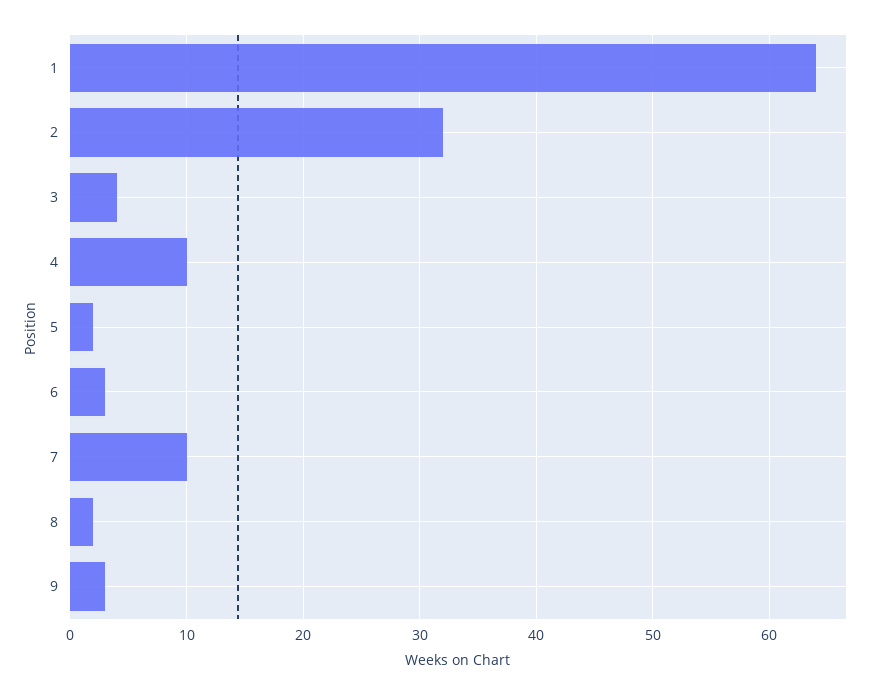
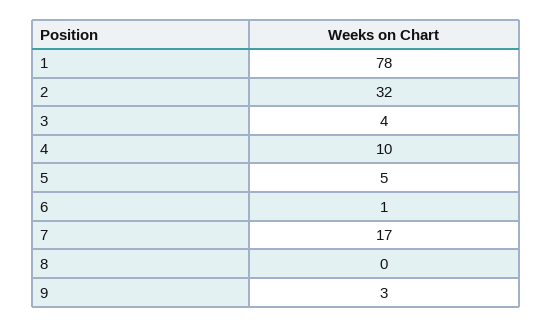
  {
-   "1": 64,
+   "1": 78,
    "2": 32,
    "3": 4,
    "4": 10,
-   "5": 2,
+   "5": 5,
-   "6": 3,
+   "6": 1,
-   "7": 10,
+   "7": 17,
-   "8": 2,
+   "8": 0,
    "9": 3
  }

